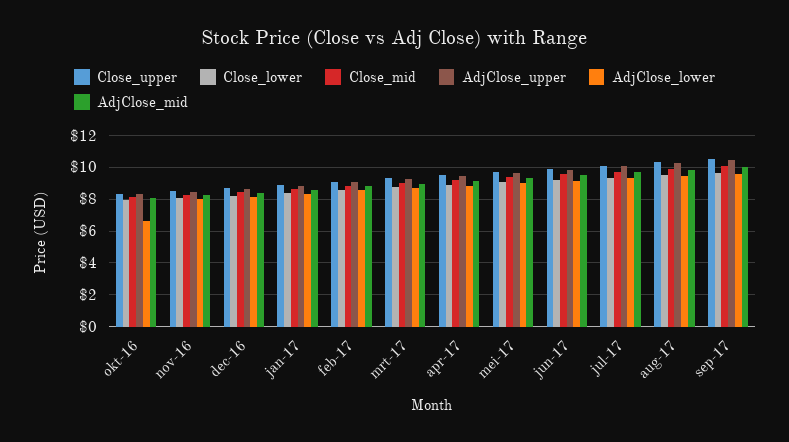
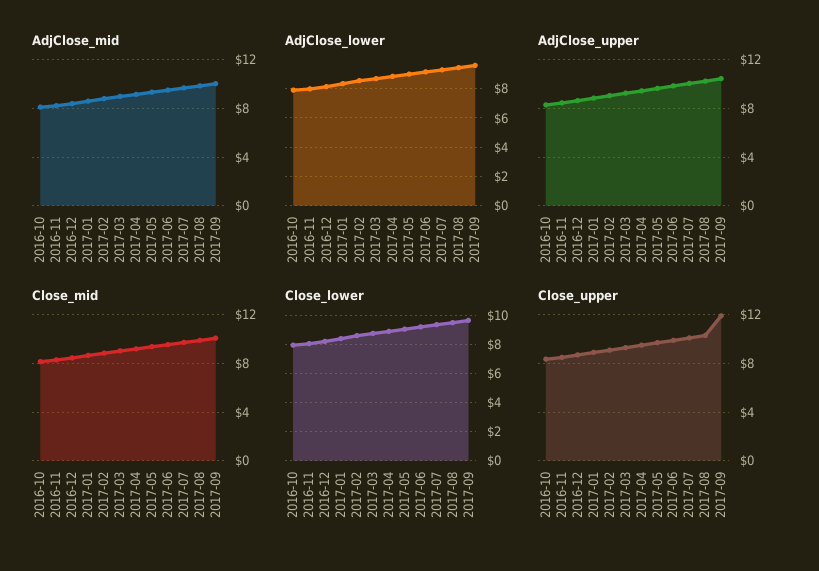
  {
    "Close_upper": {
      "okt-16": 8.5,
      "nov-16": 8.5,
      "dec-16": 8.5,
      "jan-17": 9,
      "feb-17": 9,
      "mrt-17": 9.5,
      "apr-17": 9.5,
      "mei-17": 9.5,
      "jun-17": 10,
      "jul-17": 10,
      "aug-17": 10.5,
-     "sep-17": 10.5
+     "sep-17": 12
    },
    "Close_lower": {
      "okt-16": 8,
      "nov-16": 8,
      "dec-16": 8,
      "jan-17": 8.5,
      "feb-17": 8.5,
      "mrt-17": 9,
      "apr-17": 9,
      "mei-17": 9,
      "jun-17": 9,
      "jul-17": 9.5,
      "aug-17": 9.5,
      "sep-17": 9.5
    },
    "Close_mid": {
      "okt-16": 8,
      "nov-16": 8.5,
      "dec-16": 8.5,
      "jan-17": 8.5,
      "feb-17": 9,
      "mrt-17": 9,
      "apr-17": 9,
      "mei-17": 9.5,
      "jun-17": 9.5,
      "jul-17": 9.5,
      "aug-17": 10,
      "sep-17": 10
    },
    "AdjClose_upper": {
      "okt-16": 8.5,
      "nov-16": 8.5,
      "dec-16": 8.5,
      "jan-17": 9,
      "feb-17": 9,
      "mrt-17": 9.5,
      "apr-17": 9.5,
      "mei-17": 9.5,
      "jun-17": 10,
      "jul-17": 10,
      "aug-17": 10.5,
      "sep-17": 10.5
    },
    "AdjClose_lower": {
-     "okt-16": 6.5,
+     "okt-16": 8,
      "nov-16": 8,
      "dec-16": 8,
      "jan-17": 8.5,
      "feb-17": 8.5,
      "mrt-17": 8.5,
      "apr-17": 9,
      "mei-17": 9,
      "jun-17": 9,
      "jul-17": 9.5,
      "aug-17": 9.5,
      "sep-17": 9.5
    },
    "AdjClose_mid": {
      "okt-16": 8,
      "nov-16": 8,
      "dec-16": 8.5,
      "jan-17": 8.5,
      "feb-17": 9,
      "mrt-17": 9,
      "apr-17": 9,
      "mei-17": 9.5,
      "jun-17": 9.5,
      "jul-17": 9.5,
      "aug-17": 10,
      "sep-17": 10
    }
  }

